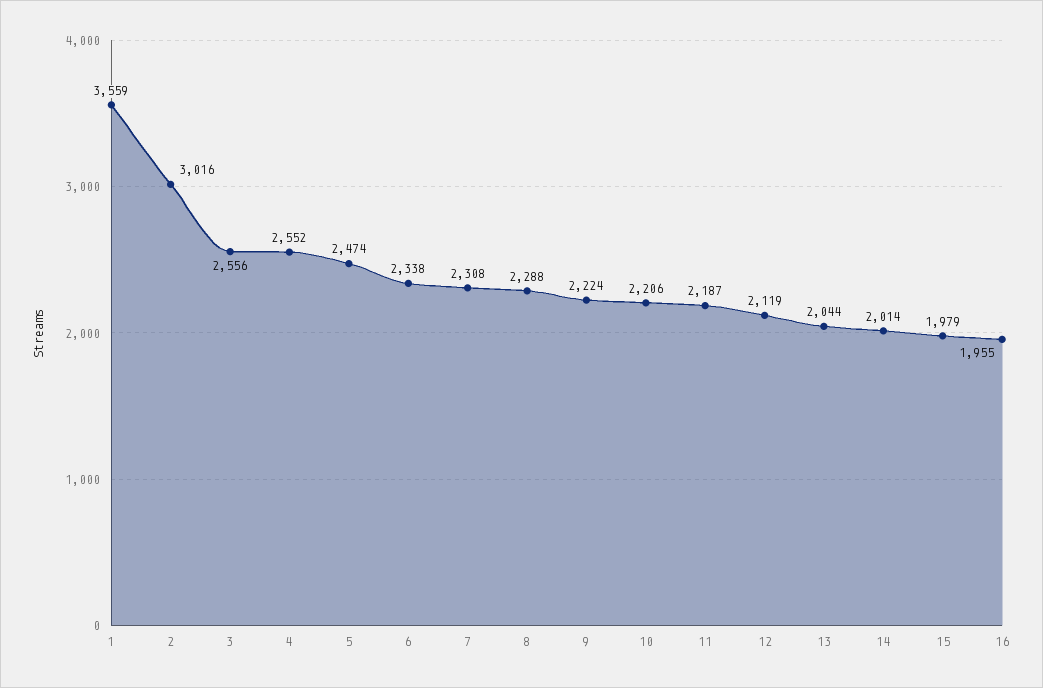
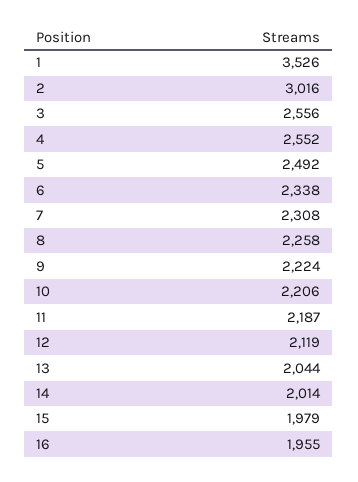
  {
-   "1": 3559,
+   "1": 3526,
    "2": 3016,
    "3": 2556,
    "4": 2552,
-   "5": 2474,
+   "5": 2492,
    "6": 2338,
    "7": 2308,
-   "8": 2288,
+   "8": 2258,
    "9": 2224,
    "10": 2206,
    "11": 2187,
    "12": 2119,
    "13": 2044,
    "14": 2014,
    "15": 1979,
    "16": 1955
  }

